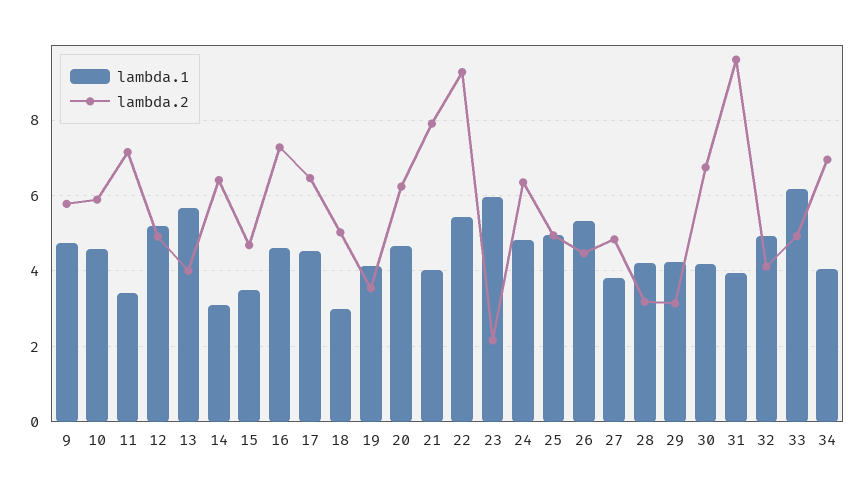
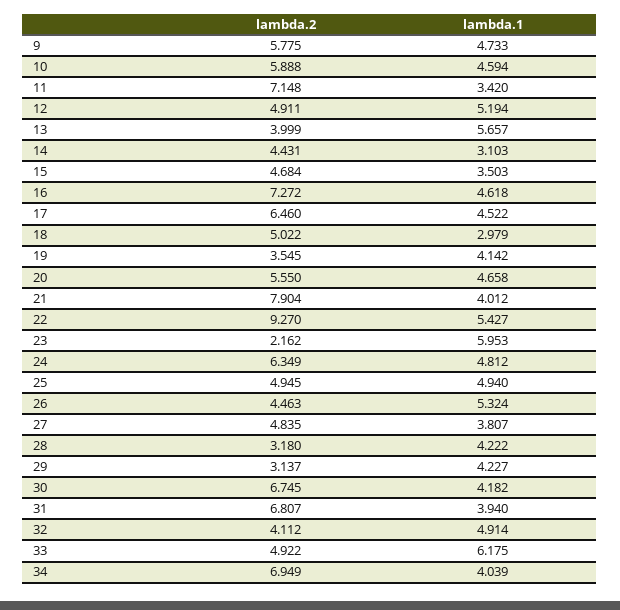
  {
    "lambda.1": {
      "9": 4.733,
      "10": 4.594,
      "11": 3.42,
      "12": 5.194,
      "13": 5.657,
      "14": 3.103,
      "15": 3.503,
      "16": 4.618,
      "17": 4.522,
      "18": 2.979,
      "19": 4.142,
      "20": 4.658,
      "21": 4.012,
      "22": 5.427,
      "23": 5.953,
      "24": 4.812,
      "25": 4.94,
      "26": 5.324,
      "27": 3.807,
      "28": 4.222,
      "29": 4.227,
      "30": 4.182,
      "31": 3.94,
      "32": 4.914,
      "33": 6.175,
      "34": 4.039
    },
    "lambda.2": {
      "9": 5.775,
      "10": 5.888,
      "11": 7.148,
      "12": 4.911,
      "13": 3.999,
-     "14": 6.4,
+     "14": 4.431,
      "15": 4.684,
      "16": 7.272,
      "17": 6.46,
      "18": 5.022,
      "19": 3.545,
-     "20": 6.2,
+     "20": 5.55,
      "21": 7.904,
      "22": 9.27,
      "23": 2.162,
      "24": 6.349,
      "25": 4.945,
      "26": 4.463,
      "27": 4.835,
      "28": 3.18,
      "29": 3.137,
      "30": 6.745,
-     "31": 9.6,
+     "31": 6.807,
      "32": 4.112,
      "33": 4.922,
      "34": 6.949
    }
  }

